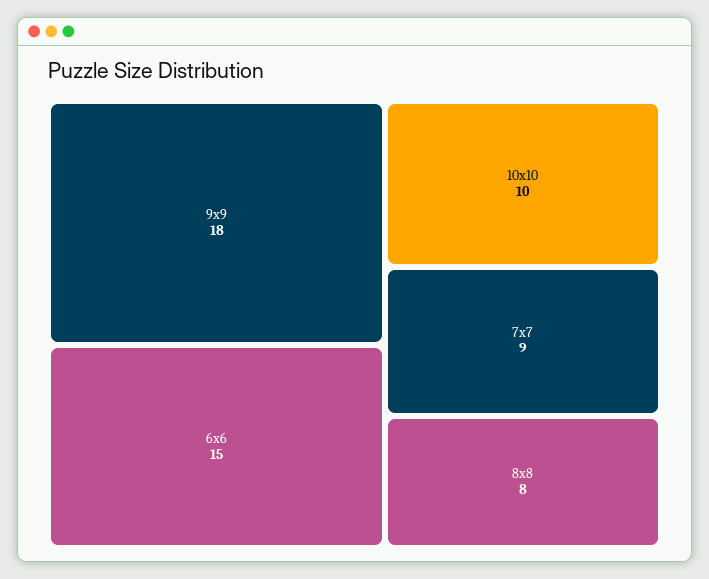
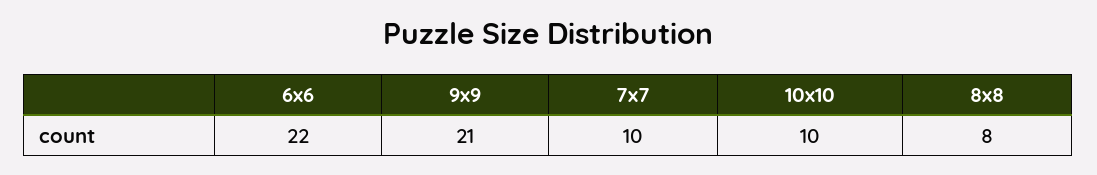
  {
-   "9x9": 18,
+   "9x9": 21,
-   "6x6": 15,
+   "6x6": 22,
    "10x10": 10,
-   "7x7": 9,
+   "7x7": 10,
    "8x8": 8
  }

